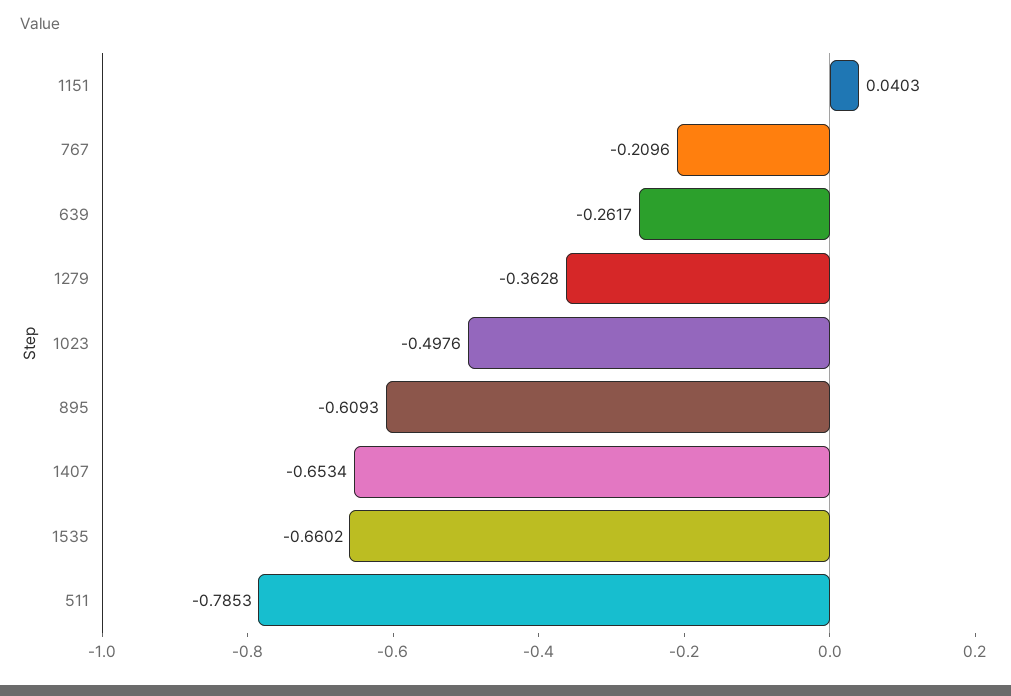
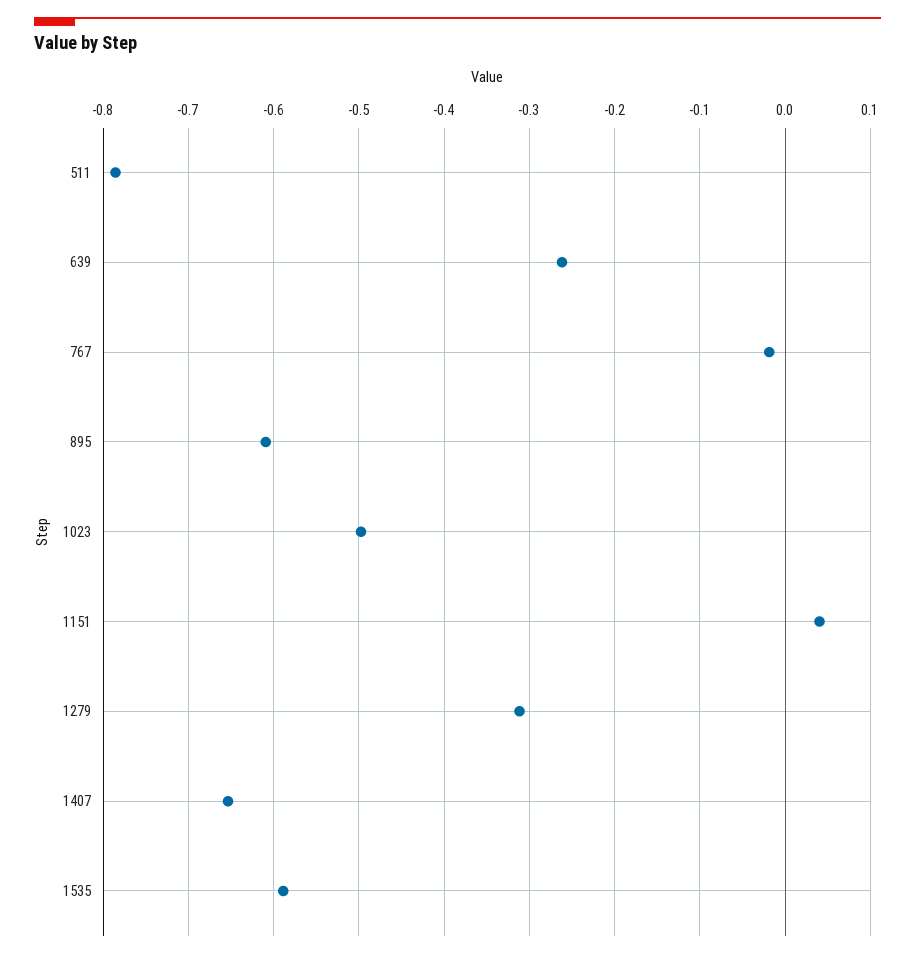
  {
    "1151": 0.0403,
-   "767": -0.2096,
+   "767": -0.02,
    "639": -0.2617,
-   "1279": -0.3628,
+   "1279": -0.31,
    "1023": -0.4976,
    "895": -0.6093,
    "1407": -0.6534,
-   "1535": -0.6602,
+   "1535": -0.59,
    "511": -0.7853
  }

